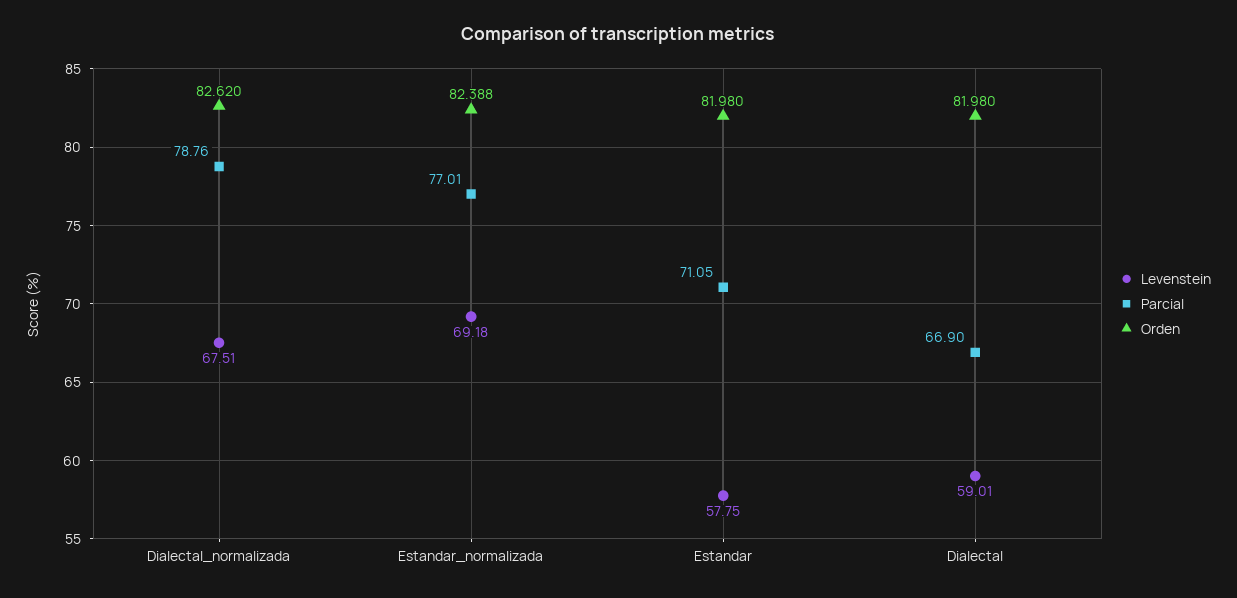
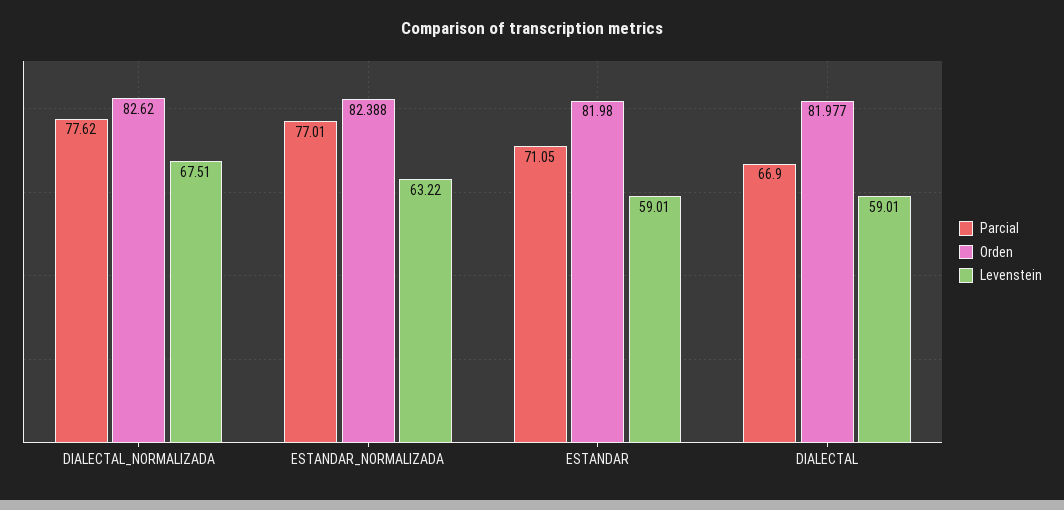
  {
    "Levenstein": {
      "Dialectal_normalizada": 67.51,
-     "Estandar_normalizada": 69.18,
+     "Estandar_normalizada": 63.22,
-     "Estandar": 57.75,
+     "Estandar": 59.01,
      "Dialectal": 59.01
    },
    "Parcial": {
-     "Dialectal_normalizada": 78.76,
+     "Dialectal_normalizada": 77.62,
      "Estandar_normalizada": 77.01,
      "Estandar": 71.05,
      "Dialectal": 66.9
    },
    "Orden": {
      "Dialectal_normalizada": 82.62,
      "Estandar_normalizada": 82.388,
      "Estandar": 81.98,
-     "Dialectal": 81.98
+     "Dialectal": 81.977
    }
  }

